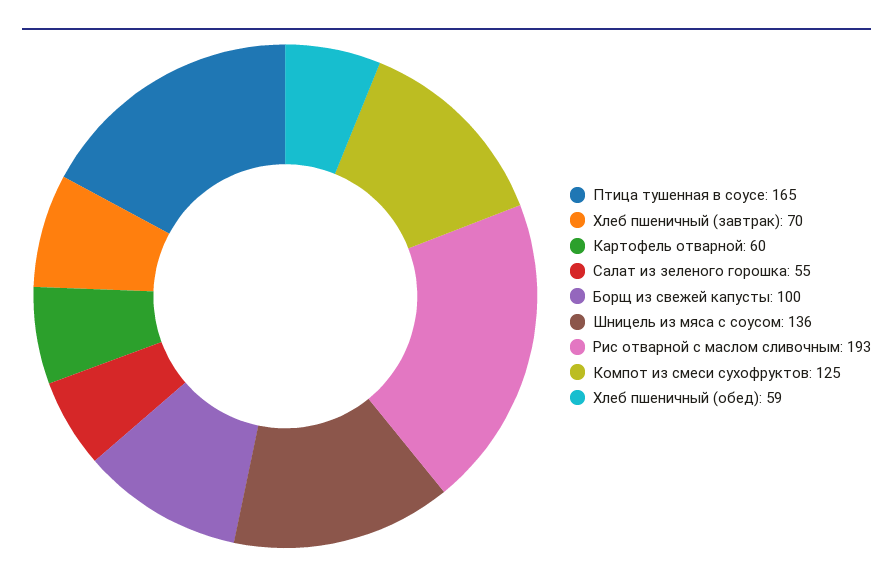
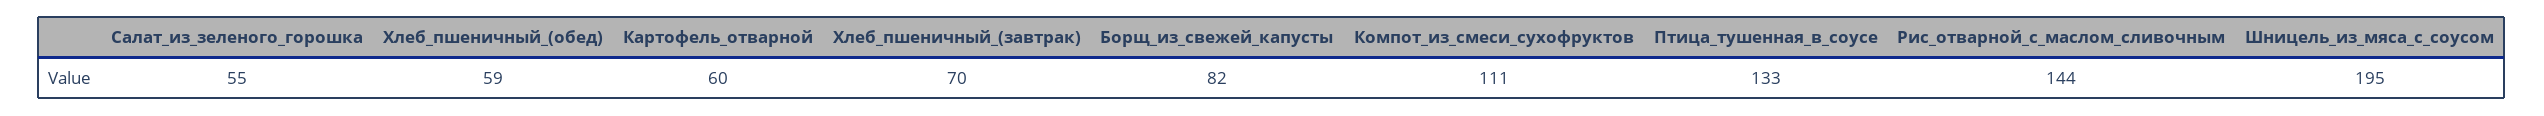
  {
-   "Птица тушенная в соусе": 165,
+   "Птица тушенная в соусе": 133,
    "Хлеб пшеничный (завтрак)": 70,
    "Картофель отварной": 60,
    "Салат из зеленого горошка": 55,
-   "Борщ из свежей капусты": 100,
+   "Борщ из свежей капусты": 82,
-   "Шницель из мяса с соусом": 136,
+   "Шницель из мяса с соусом": 195,
-   "Рис отварной с маслом сливочным": 193,
+   "Рис отварной с маслом сливочным": 144,
-   "Компот из смеси сухофруктов": 125,
+   "Компот из смеси сухофруктов": 111,
    "Хлеб пшеничный (обед)": 59
  }

